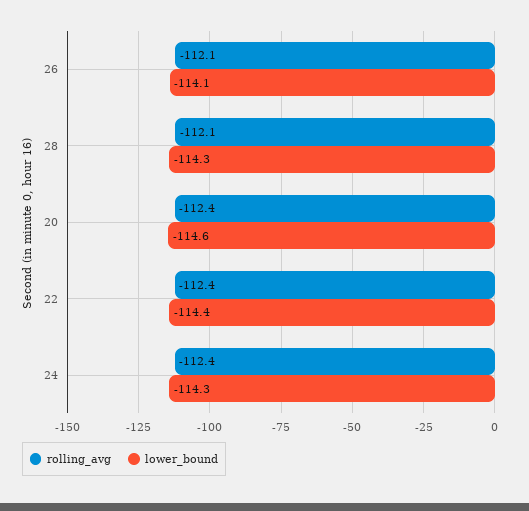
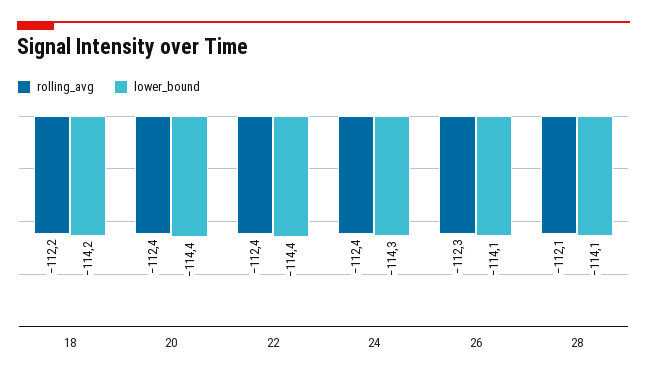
  {
    "rolling_avg": {
-     "26": -112.1,
+     "26": -112.3,
      "28": -112.1,
      "20": -112.4,
      "22": -112.4,
-     "24": -112.4
+     "24": -112.4,
+     "18": -112.2
    },
    "lower_bound": {
      "26": -114.1,
-     "28": -114.3,
+     "28": -114.1,
-     "20": -114.6,
+     "20": -114.4,
      "22": -114.4,
-     "24": -114.3
+     "24": -114.3,
+     "18": -114.2
    }
  }

